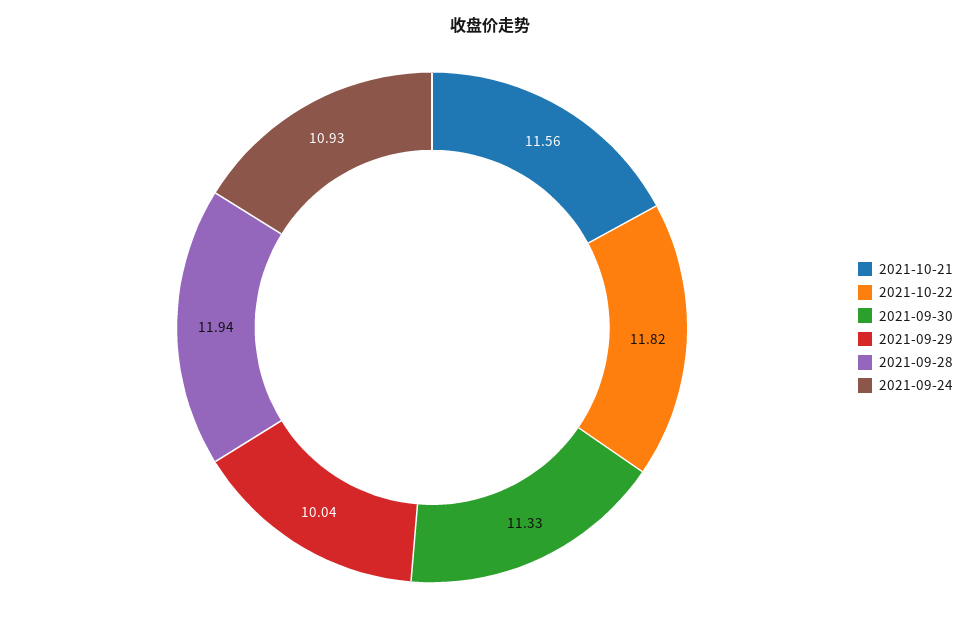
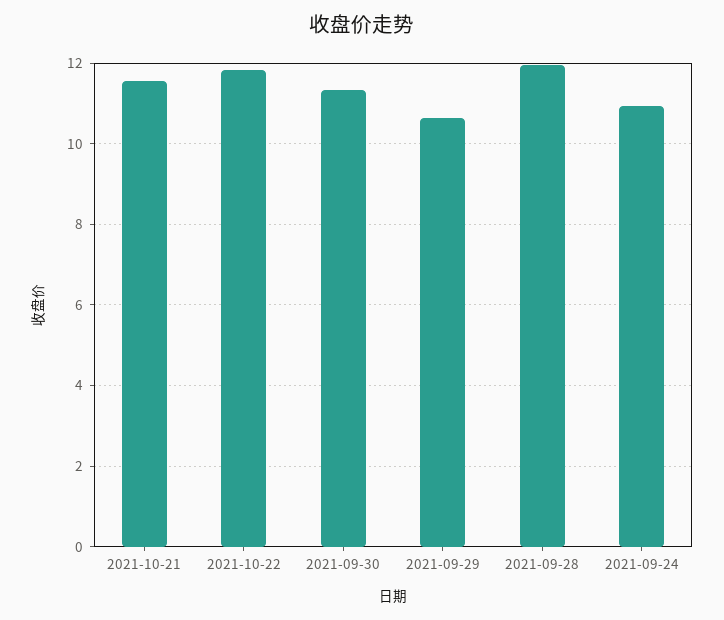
  {
    "2021-10-21": 11.56,
    "2021-10-22": 11.82,
    "2021-09-30": 11.33,
-   "2021-09-29": 10.04,
+   "2021-09-29": 10.6,
    "2021-09-28": 11.94,
    "2021-09-24": 10.93
  }

